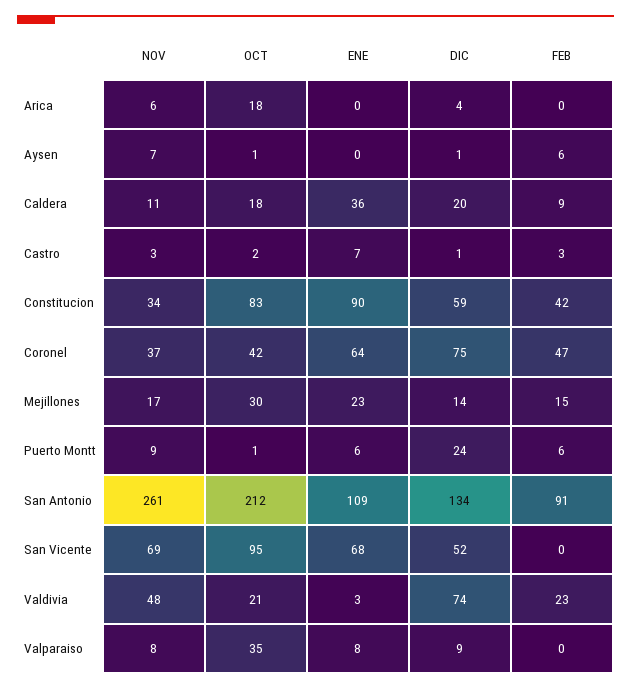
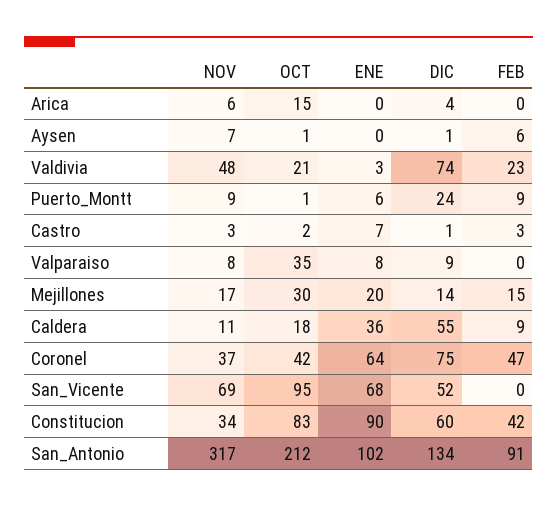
  {
    "NOV": {
      "Arica": 6,
      "Aysen": 7,
      "Caldera": 11,
      "Castro": 3,
      "Constitucion": 34,
      "Coronel": 37,
      "Mejillones": 17,
      "Puerto Montt": 9,
-     "San Antonio": 261,
+     "San Antonio": 317,
      "San Vicente": 69,
      "Valdivia": 48,
      "Valparaiso": 8
    },
    "OCT": {
-     "Arica": 18,
+     "Arica": 15,
      "Aysen": 1,
      "Caldera": 18,
      "Castro": 2,
      "Constitucion": 83,
      "Coronel": 42,
      "Mejillones": 30,
      "Puerto Montt": 1,
      "San Antonio": 212,
      "San Vicente": 95,
      "Valdivia": 21,
      "Valparaiso": 35
    },
    "ENE": {
      "Arica": 0,
      "Aysen": 0,
      "Caldera": 36,
      "Castro": 7,
      "Constitucion": 90,
      "Coronel": 64,
-     "Mejillones": 23,
+     "Mejillones": 20,
      "Puerto Montt": 6,
-     "San Antonio": 109,
+     "San Antonio": 102,
      "San Vicente": 68,
      "Valdivia": 3,
      "Valparaiso": 8
    },
    "DIC": {
      "Arica": 4,
      "Aysen": 1,
-     "Caldera": 20,
+     "Caldera": 55,
      "Castro": 1,
-     "Constitucion": 59,
+     "Constitucion": 60,
      "Coronel": 75,
      "Mejillones": 14,
      "Puerto Montt": 24,
      "San Antonio": 134,
      "San Vicente": 52,
      "Valdivia": 74,
      "Valparaiso": 9
    },
    "FEB": {
      "Arica": 0,
      "Aysen": 6,
      "Caldera": 9,
      "Castro": 3,
      "Constitucion": 42,
      "Coronel": 47,
      "Mejillones": 15,
-     "Puerto Montt": 6,
+     "Puerto Montt": 9,
      "San Antonio": 91,
      "San Vicente": 0,
      "Valdivia": 23,
      "Valparaiso": 0
    }
  }

